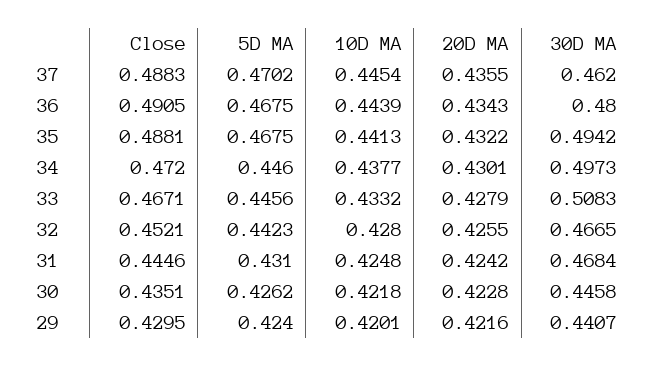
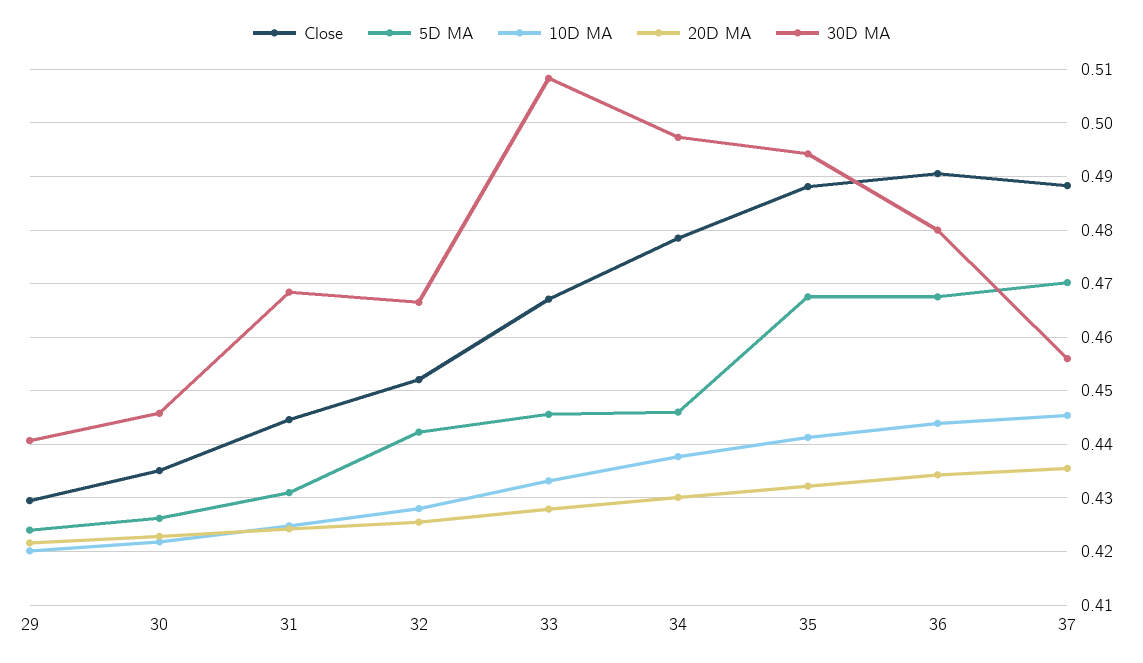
  {
    "Close": {
      "37": 0.4883,
      "36": 0.4905,
      "35": 0.4881,
-     "34": 0.472,
+     "34": 0.478,
      "33": 0.4671,
      "32": 0.4521,
      "31": 0.4446,
      "30": 0.4351,
      "29": 0.4295
    },
    "5D MA": {
      "37": 0.4702,
      "36": 0.4675,
      "35": 0.4675,
      "34": 0.446,
      "33": 0.4456,
      "32": 0.4423,
      "31": 0.431,
      "30": 0.4262,
      "29": 0.424
    },
    "10D MA": {
      "37": 0.4454,
      "36": 0.4439,
      "35": 0.4413,
      "34": 0.4377,
      "33": 0.4332,
      "32": 0.428,
      "31": 0.4248,
      "30": 0.4218,
      "29": 0.4201
    },
    "20D MA": {
      "37": 0.4355,
      "36": 0.4343,
      "35": 0.4322,
      "34": 0.4301,
      "33": 0.4279,
      "32": 0.4255,
      "31": 0.4242,
      "30": 0.4228,
      "29": 0.4216
    },
    "30D MA": {
-     "37": 0.462,
+     "37": 0.456,
      "36": 0.48,
      "35": 0.4942,
      "34": 0.4973,
      "33": 0.5083,
      "32": 0.4665,
      "31": 0.4684,
      "30": 0.4458,
      "29": 0.4407
    }
  }

